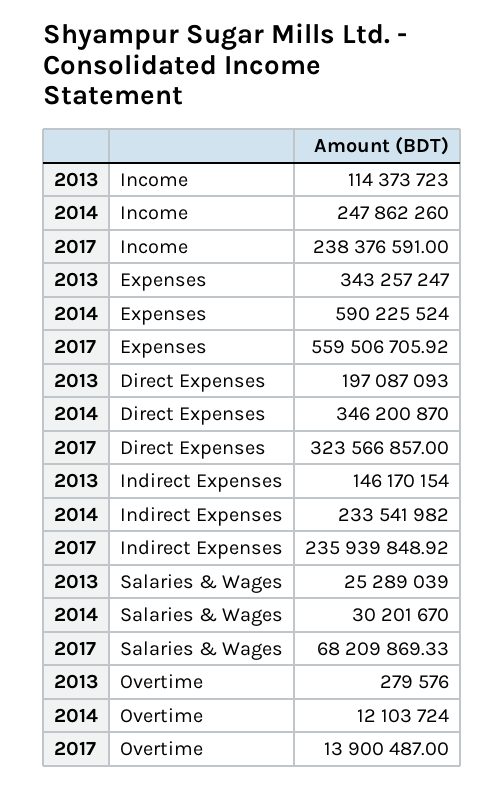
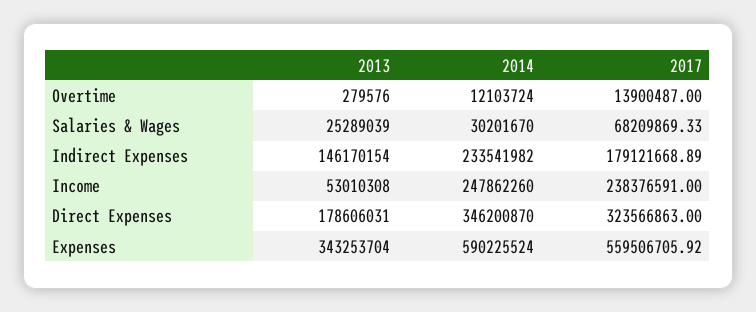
  {
    "2013": {
-     "Income": 114373723,
+     "Income": 53010308,
-     "Expenses": 343257247,
+     "Expenses": 343253704,
-     "Direct Expenses": 197087093,
+     "Direct Expenses": 178606031,
      "Indirect Expenses": 146170154,
      "Salaries & Wages": 25289039,
      "Overtime": 279576
    },
    "2014": {
      "Income": 247862260,
      "Expenses": 590225524,
      "Direct Expenses": 346200870,
      "Indirect Expenses": 233541982,
      "Salaries & Wages": 30201670,
      "Overtime": 12103724
    },
    "2017": {
      "Income": 238376591,
      "Expenses": 559506705.92,
-     "Direct Expenses": 323566857,
+     "Direct Expenses": 323566863,
-     "Indirect Expenses": 235939848.92,
+     "Indirect Expenses": 179121668.89,
      "Salaries & Wages": 68209869.33,
      "Overtime": 13900487
    }
  }

